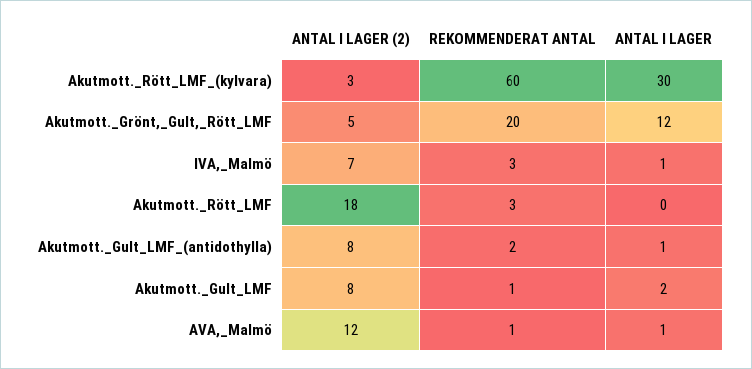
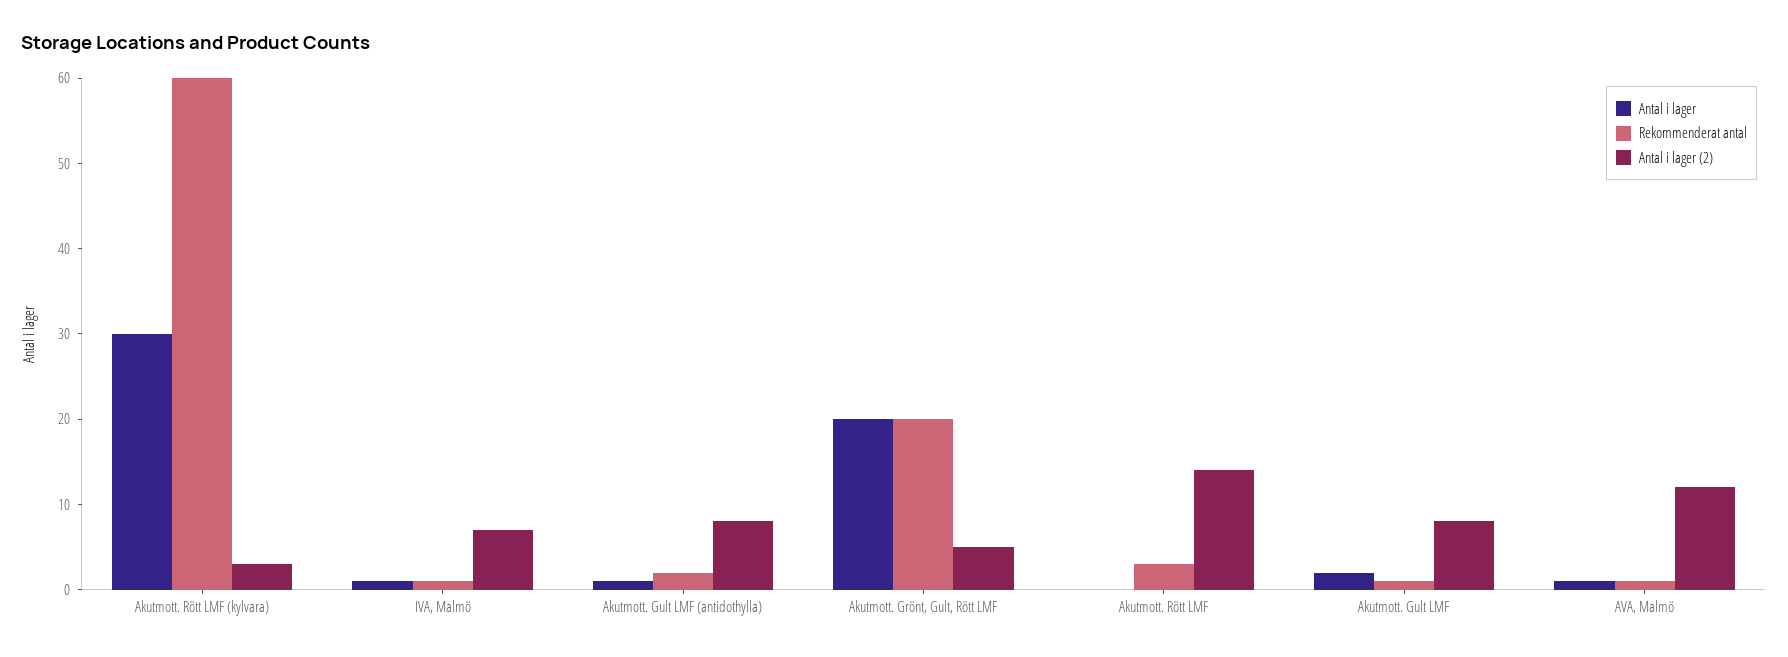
  {
    "ANTAL I LAGER (2)": {
      "Akutmott._Rött_LMF_(kylvara)": 3,
      "Akutmott._Grönt,_Gult,_Rött_LMF": 5,
      "IVA,_Malmö": 7,
-     "Akutmott._Rött_LMF": 18,
+     "Akutmott._Rött_LMF": 14,
      "Akutmott._Gult_LMF_(antidothylla)": 8,
      "Akutmott._Gult_LMF": 8,
      "AVA,_Malmö": 12
    },
    "REKOMMENDERAT ANTAL": {
      "Akutmott._Rött_LMF_(kylvara)": 60,
      "Akutmott._Grönt,_Gult,_Rött_LMF": 20,
-     "IVA,_Malmö": 3,
+     "IVA,_Malmö": 1,
      "Akutmott._Rött_LMF": 3,
      "Akutmott._Gult_LMF_(antidothylla)": 2,
      "Akutmott._Gult_LMF": 1,
      "AVA,_Malmö": 1
    },
    "ANTAL I LAGER": {
      "Akutmott._Rött_LMF_(kylvara)": 30,
-     "Akutmott._Grönt,_Gult,_Rött_LMF": 12,
+     "Akutmott._Grönt,_Gult,_Rött_LMF": 20,
      "IVA,_Malmö": 1,
      "Akutmott._Rött_LMF": 0,
      "Akutmott._Gult_LMF_(antidothylla)": 1,
      "Akutmott._Gult_LMF": 2,
      "AVA,_Malmö": 1
    }
  }

